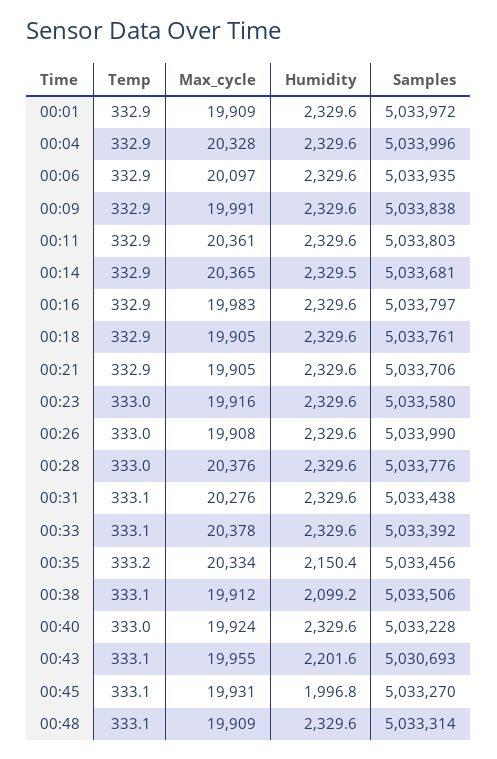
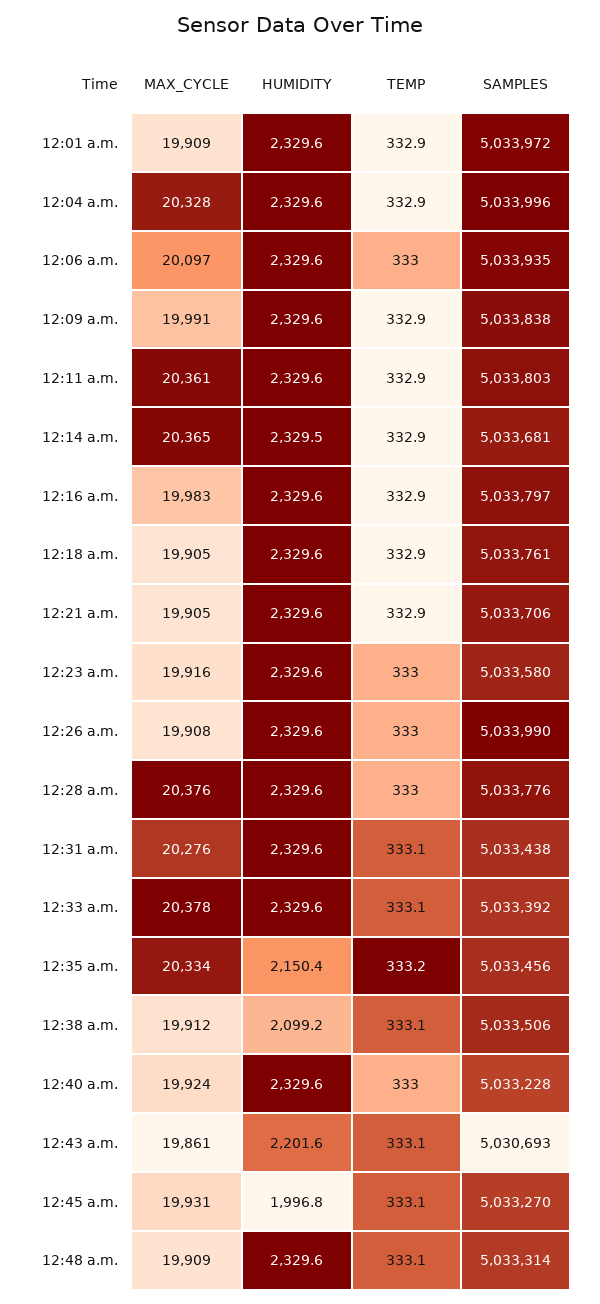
  {
    "Temp": {
      "00:01": 332.9,
      "00:04": 332.9,
-     "00:06": 332.9,
+     "00:06": 333,
      "00:09": 332.9,
      "00:11": 332.9,
      "00:14": 332.9,
      "00:16": 332.9,
      "00:18": 332.9,
      "00:21": 332.9,
      "00:23": 333,
      "00:26": 333,
      "00:28": 333,
      "00:31": 333.1,
      "00:33": 333.1,
      "00:35": 333.2,
      "00:38": 333.1,
      "00:40": 333,
      "00:43": 333.1,
      "00:45": 333.1,
      "00:48": 333.1
    },
    "Max_cycle": {
      "00:01": 19909,
      "00:04": 20328,
      "00:06": 20097,
      "00:09": 19991,
      "00:11": 20361,
      "00:14": 20365,
      "00:16": 19983,
      "00:18": 19905,
      "00:21": 19905,
      "00:23": 19916,
      "00:26": 19908,
      "00:28": 20376,
      "00:31": 20276,
      "00:33": 20378,
      "00:35": 20334,
      "00:38": 19912,
      "00:40": 19924,
-     "00:43": 19955,
+     "00:43": 19861,
      "00:45": 19931,
      "00:48": 19909
    },
    "Humidity": {
      "00:01": 2329.6,
      "00:04": 2329.6,
      "00:06": 2329.6,
      "00:09": 2329.6,
      "00:11": 2329.6,
      "00:14": 2329.5,
      "00:16": 2329.6,
      "00:18": 2329.6,
      "00:21": 2329.6,
      "00:23": 2329.6,
      "00:26": 2329.6,
      "00:28": 2329.6,
      "00:31": 2329.6,
      "00:33": 2329.6,
      "00:35": 2150.4,
      "00:38": 2099.2,
      "00:40": 2329.6,
      "00:43": 2201.6,
      "00:45": 1996.8,
      "00:48": 2329.6
    },
    "Samples": {
      "00:01": 5033972,
      "00:04": 5033996,
      "00:06": 5033935,
      "00:09": 5033838,
      "00:11": 5033803,
      "00:14": 5033681,
      "00:16": 5033797,
      "00:18": 5033761,
      "00:21": 5033706,
      "00:23": 5033580,
      "00:26": 5033990,
      "00:28": 5033776,
      "00:31": 5033438,
      "00:33": 5033392,
      "00:35": 5033456,
      "00:38": 5033506,
      "00:40": 5033228,
      "00:43": 5030693,
      "00:45": 5033270,
      "00:48": 5033314
    }
  }

